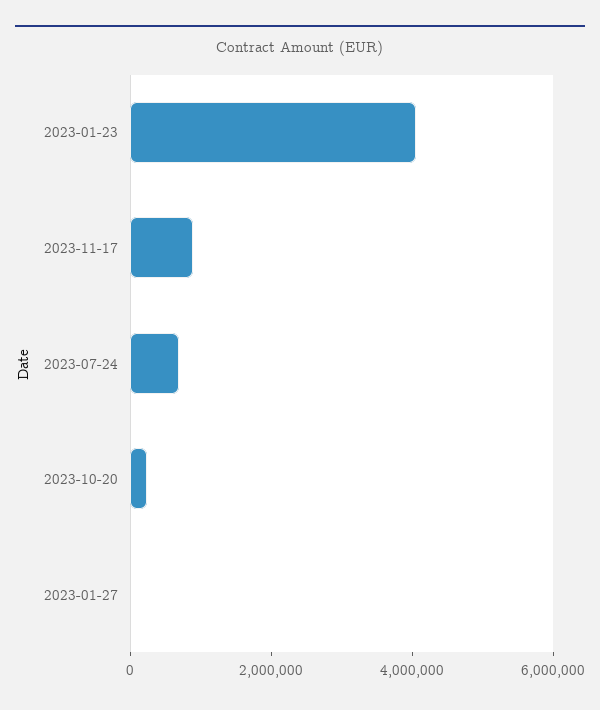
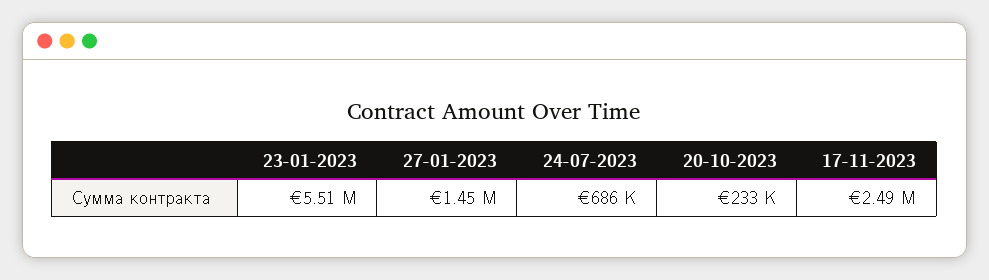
  {
-   "2023-01-23": 4000000,
+   "2023-01-23": 5510000,
-   "2023-11-17": 1000000,
+   "2023-11-17": 2490000,
    "2023-07-24": 686000,
    "2023-10-20": 233000,
-   "2023-01-27": 0
+   "2023-01-27": 1450000
  }

